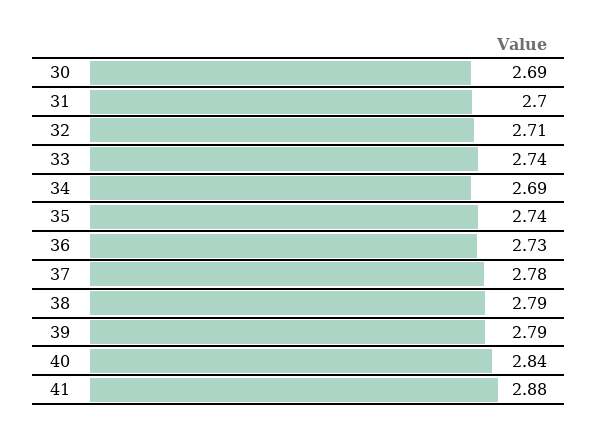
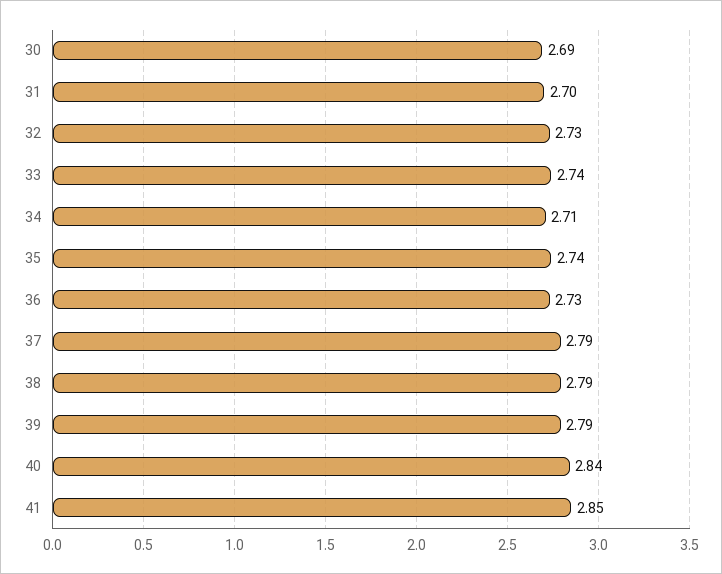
  {
    "30": 2.69,
    "31": 2.7,
-   "32": 2.71,
+   "32": 2.73,
    "33": 2.74,
-   "34": 2.69,
+   "34": 2.71,
    "35": 2.74,
    "36": 2.73,
-   "37": 2.78,
+   "37": 2.79,
    "38": 2.79,
    "39": 2.79,
    "40": 2.84,
-   "41": 2.88
+   "41": 2.85
  }

